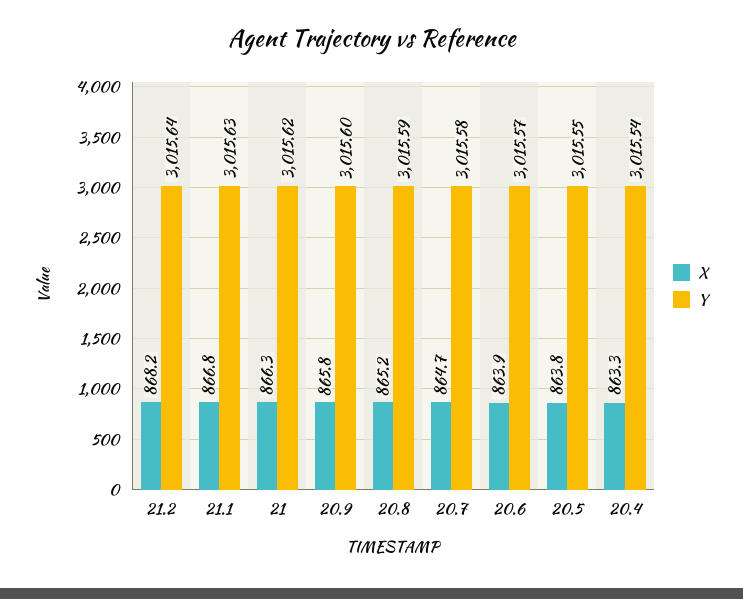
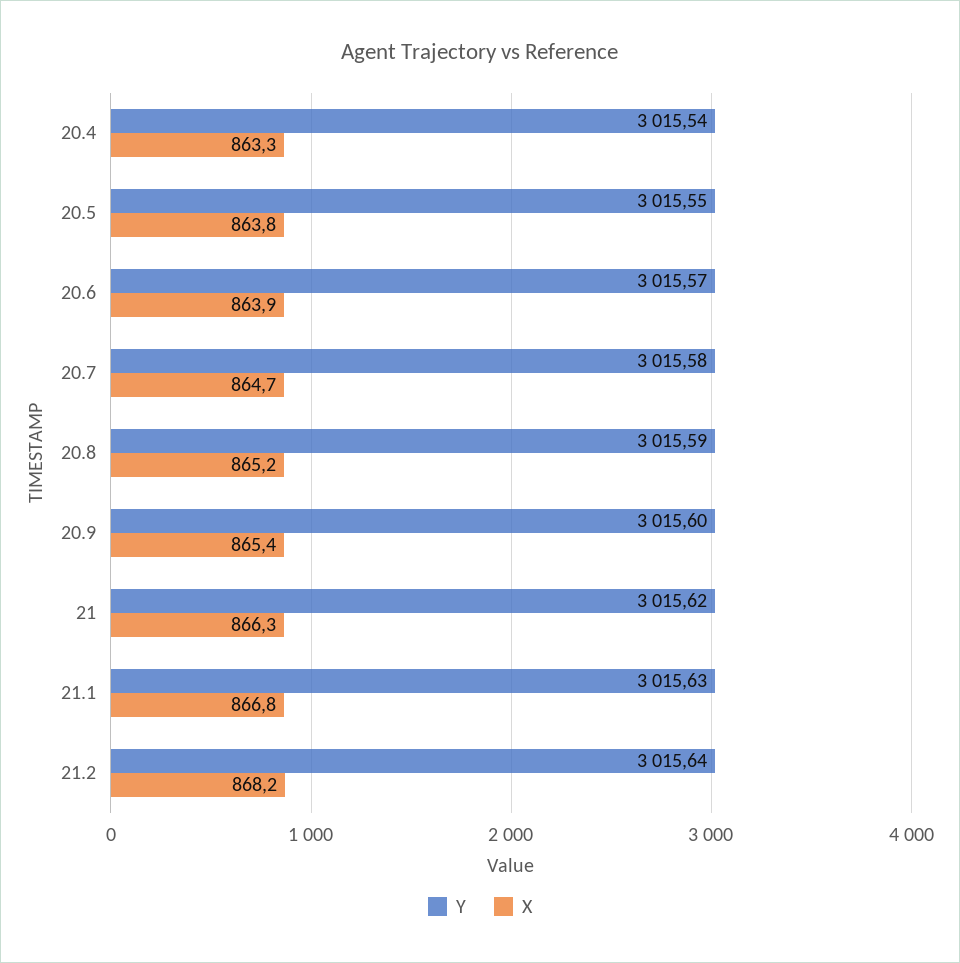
  {
    "X": {
      "21.2": 868.2,
      "21.1": 866.8,
      "21": 866.3,
-     "20.9": 865.8,
+     "20.9": 865.4,
      "20.8": 865.2,
      "20.7": 864.7,
      "20.6": 863.9,
      "20.5": 863.8,
      "20.4": 863.3
    },
    "Y": {
      "21.2": 3015.64,
      "21.1": 3015.63,
      "21": 3015.62,
      "20.9": 3015.6,
      "20.8": 3015.59,
      "20.7": 3015.58,
      "20.6": 3015.57,
      "20.5": 3015.55,
      "20.4": 3015.54
    }
  }

